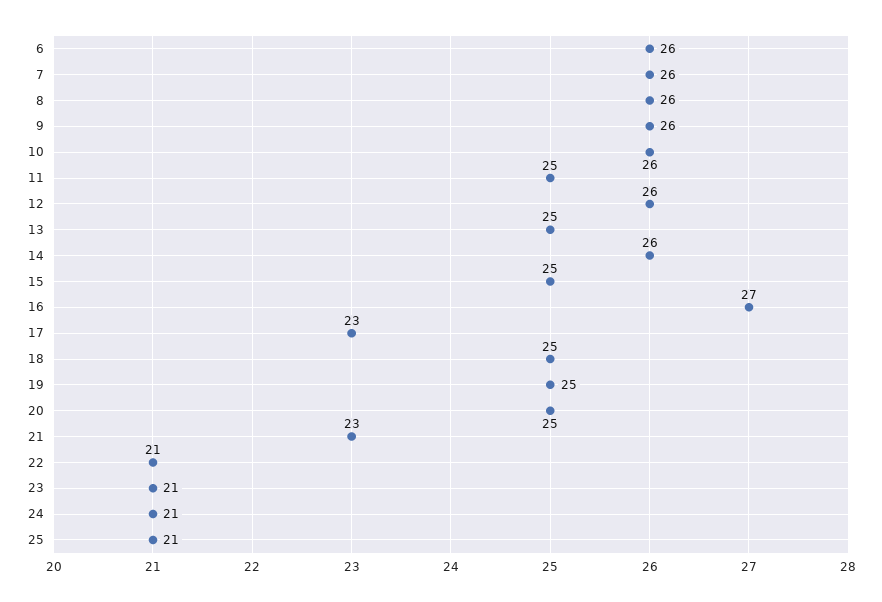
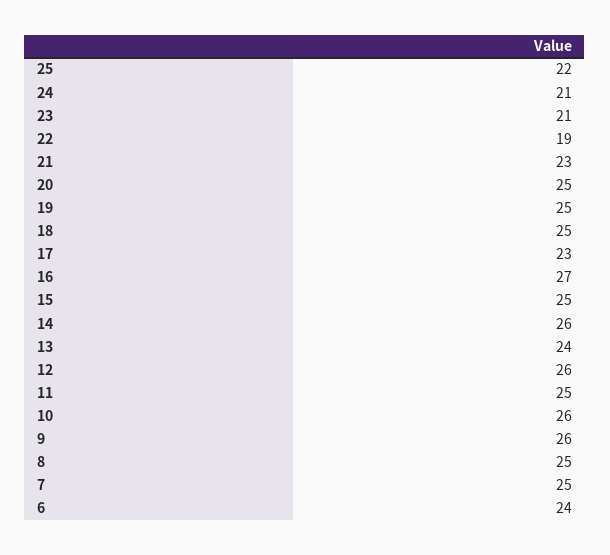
  {
-   "6": 26,
+   "6": 24,
-   "7": 26,
+   "7": 25,
-   "8": 26,
+   "8": 25,
    "9": 26,
    "10": 26,
    "11": 25,
    "12": 26,
-   "13": 25,
+   "13": 24,
    "14": 26,
    "15": 25,
    "16": 27,
    "17": 23,
    "18": 25,
    "19": 25,
    "20": 25,
    "21": 23,
-   "22": 21,
+   "22": 19,
    "23": 21,
    "24": 21,
-   "25": 21
+   "25": 22
  }

